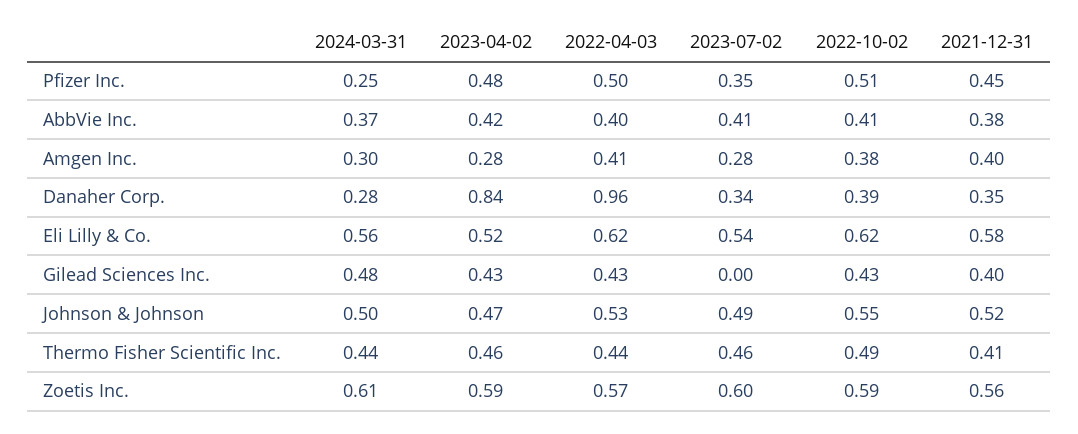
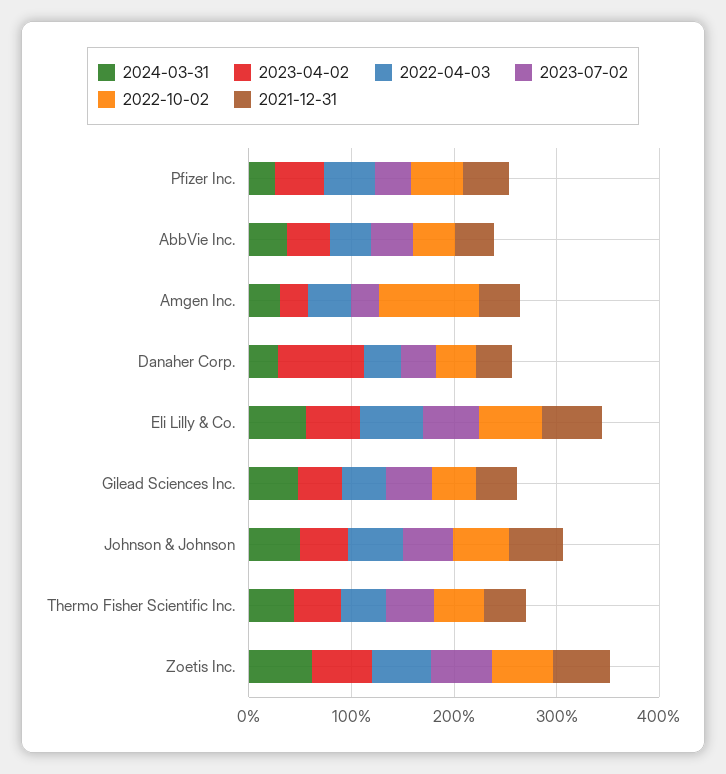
  {
    "2024-03-31": {
      "Pfizer Inc.": 0.25,
      "AbbVie Inc.": 0.37,
      "Amgen Inc.": 0.3,
      "Danaher Corp.": 0.28,
      "Eli Lilly & Co.": 0.56,
      "Gilead Sciences Inc.": 0.48,
      "Johnson & Johnson": 0.5,
      "Thermo Fisher Scientific Inc.": 0.44,
      "Zoetis Inc.": 0.61
    },
    "2023-04-02": {
      "Pfizer Inc.": 0.48,
      "AbbVie Inc.": 0.42,
      "Amgen Inc.": 0.28,
      "Danaher Corp.": 0.84,
      "Eli Lilly & Co.": 0.52,
      "Gilead Sciences Inc.": 0.43,
      "Johnson & Johnson": 0.47,
      "Thermo Fisher Scientific Inc.": 0.46,
      "Zoetis Inc.": 0.59
    },
    "2022-04-03": {
      "Pfizer Inc.": 0.5,
      "AbbVie Inc.": 0.4,
      "Amgen Inc.": 0.41,
-     "Danaher Corp.": 0.96,
+     "Danaher Corp.": 0.4,
      "Eli Lilly & Co.": 0.62,
      "Gilead Sciences Inc.": 0.43,
      "Johnson & Johnson": 0.53,
      "Thermo Fisher Scientific Inc.": 0.44,
      "Zoetis Inc.": 0.57
    },
    "2023-07-02": {
      "Pfizer Inc.": 0.35,
      "AbbVie Inc.": 0.41,
      "Amgen Inc.": 0.28,
      "Danaher Corp.": 0.34,
      "Eli Lilly & Co.": 0.54,
-     "Gilead Sciences Inc.": 0,
+     "Gilead Sciences Inc.": 0.4,
      "Johnson & Johnson": 0.49,
      "Thermo Fisher Scientific Inc.": 0.46,
      "Zoetis Inc.": 0.6
    },
    "2022-10-02": {
      "Pfizer Inc.": 0.51,
      "AbbVie Inc.": 0.41,
-     "Amgen Inc.": 0.38,
+     "Amgen Inc.": 1,
      "Danaher Corp.": 0.39,
      "Eli Lilly & Co.": 0.62,
      "Gilead Sciences Inc.": 0.43,
      "Johnson & Johnson": 0.55,
      "Thermo Fisher Scientific Inc.": 0.49,
      "Zoetis Inc.": 0.59
    },
    "2021-12-31": {
      "Pfizer Inc.": 0.45,
      "AbbVie Inc.": 0.38,
      "Amgen Inc.": 0.4,
      "Danaher Corp.": 0.35,
      "Eli Lilly & Co.": 0.58,
      "Gilead Sciences Inc.": 0.4,
      "Johnson & Johnson": 0.52,
      "Thermo Fisher Scientific Inc.": 0.41,
      "Zoetis Inc.": 0.56
    }
  }

